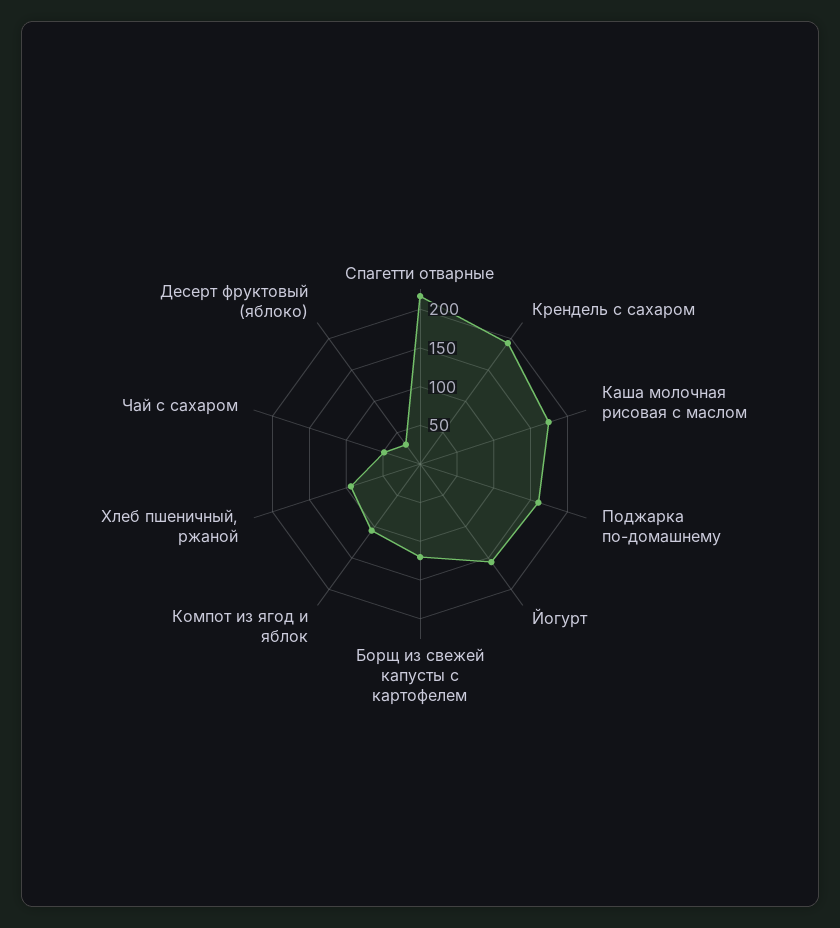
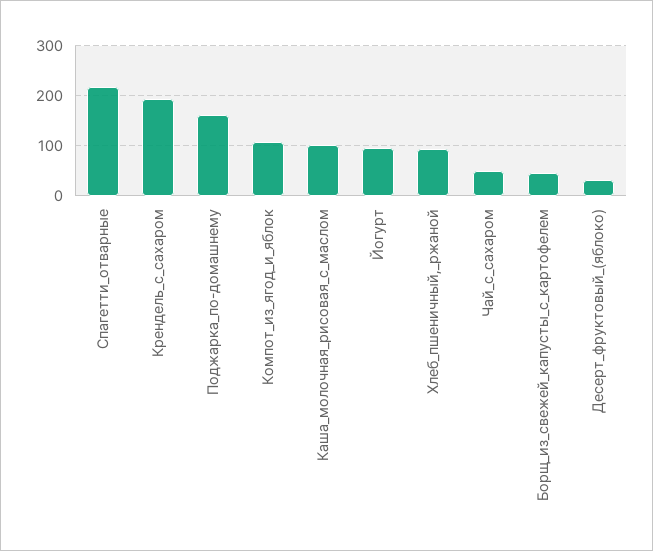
  {
    "Спагетти отварные": 220,
    "Крендель с сахаром": 200,
-   "Каша молочная рисовая с маслом": 175,
+   "Каша молочная рисовая с маслом": 100,
    "Поджарка по-домашнему": 160,
-   "Йогурт": 150,
+   "Йогурт": 100,
-   "Борщ из свежей капусты с картофелем": 125,
+   "Борщ из свежей капусты с картофелем": 40,
    "Компот из ягод и яблок": 100,
    "Хлеб пшеничный, ржаной": 100,
    "Чай с сахаром": 40,
    "Десерт фруктовый (яблоко)": 40
  }

